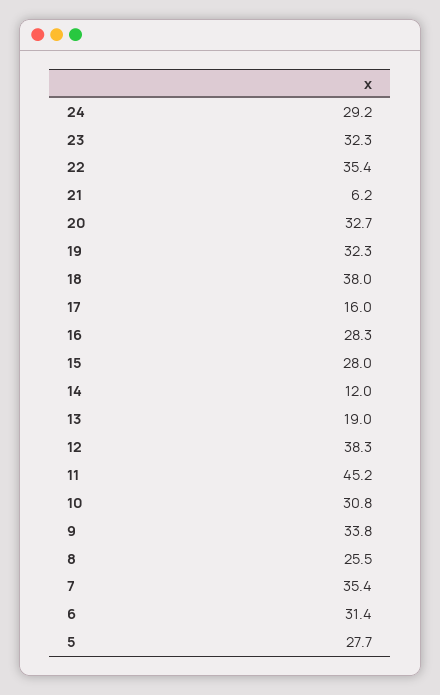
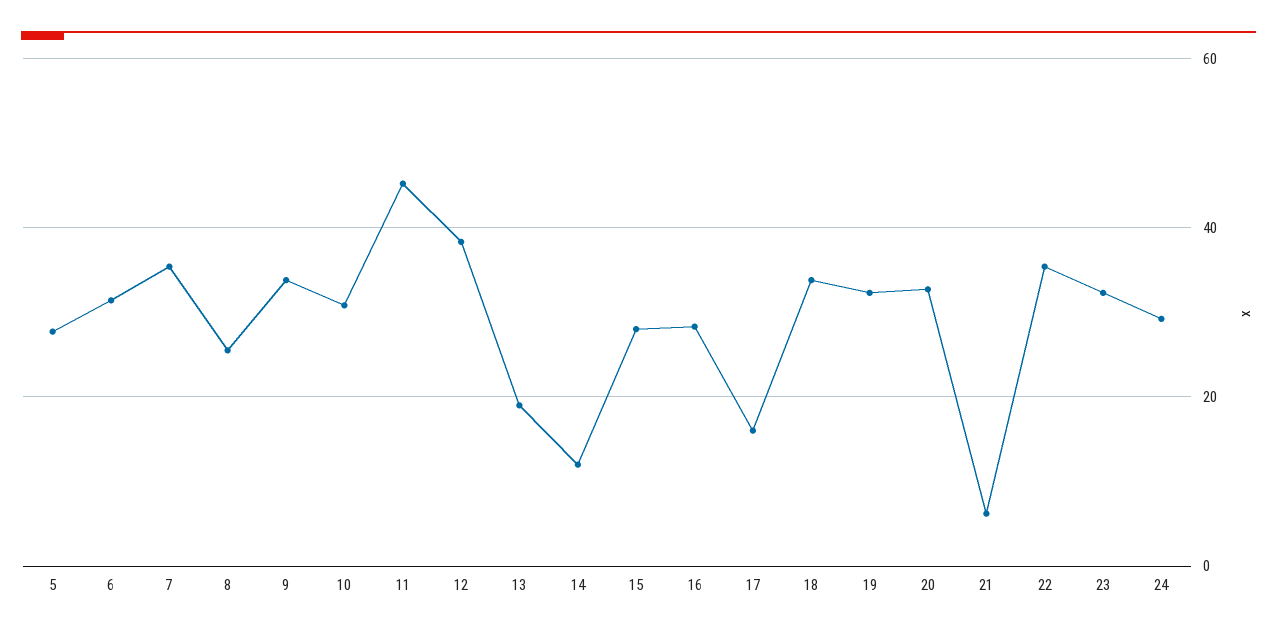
  {
    "24": 29.2,
    "23": 32.3,
    "22": 35.4,
    "21": 6.2,
    "20": 32.7,
    "19": 32.3,
-   "18": 38,
+   "18": 34,
    "17": 16,
    "16": 28.3,
    "15": 28,
    "14": 12,
    "13": 19,
    "12": 38.3,
    "11": 45.2,
    "10": 30.8,
    "9": 33.8,
    "8": 25.5,
    "7": 35.4,
    "6": 31.4,
    "5": 27.7
  }

